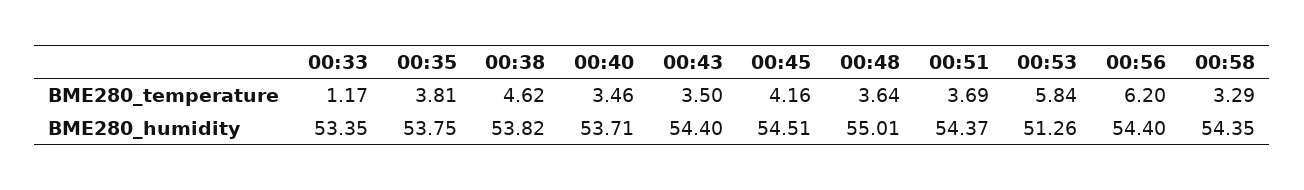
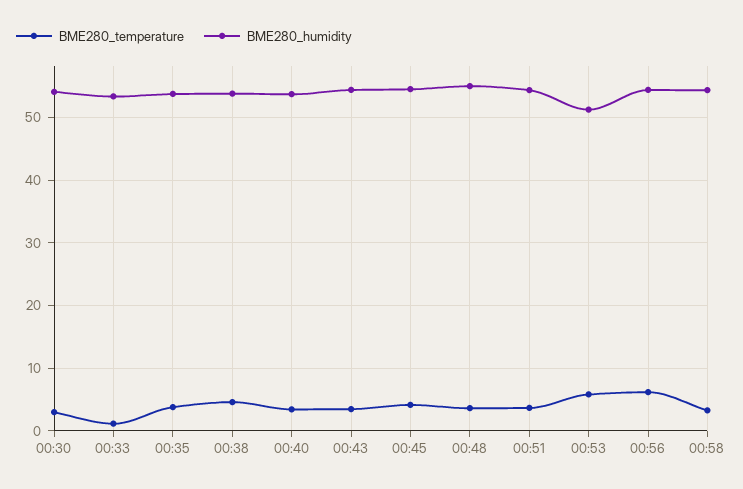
  {
    "BME280_temperature": {
      "00:33": 1.17,
      "00:35": 3.81,
      "00:38": 4.62,
      "00:40": 3.46,
      "00:43": 3.5,
      "00:45": 4.16,
      "00:48": 3.64,
      "00:51": 3.69,
      "00:53": 5.84,
      "00:56": 6.2,
-     "00:58": 3.29
+     "00:58": 3.29,
+     "00:30": 3
    },
    "BME280_humidity": {
      "00:33": 53.35,
      "00:35": 53.75,
      "00:38": 53.82,
      "00:40": 53.71,
      "00:43": 54.4,
      "00:45": 54.51,
      "00:48": 55.01,
      "00:51": 54.37,
      "00:53": 51.26,
      "00:56": 54.4,
-     "00:58": 54.35
+     "00:58": 54.35,
+     "00:30": 54
    }
  }

